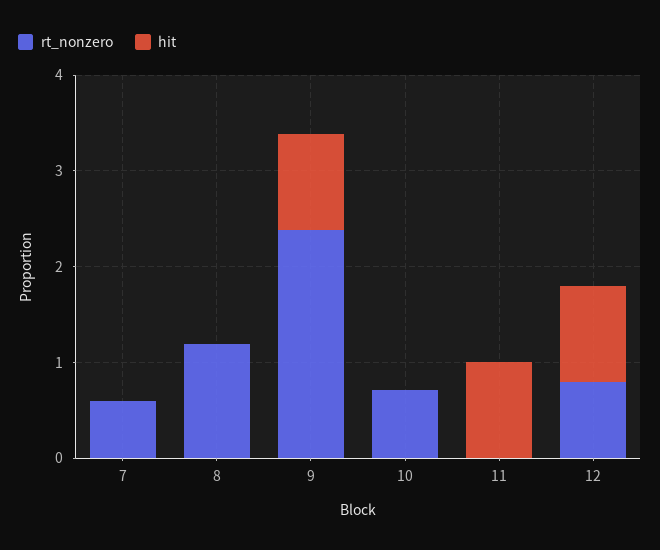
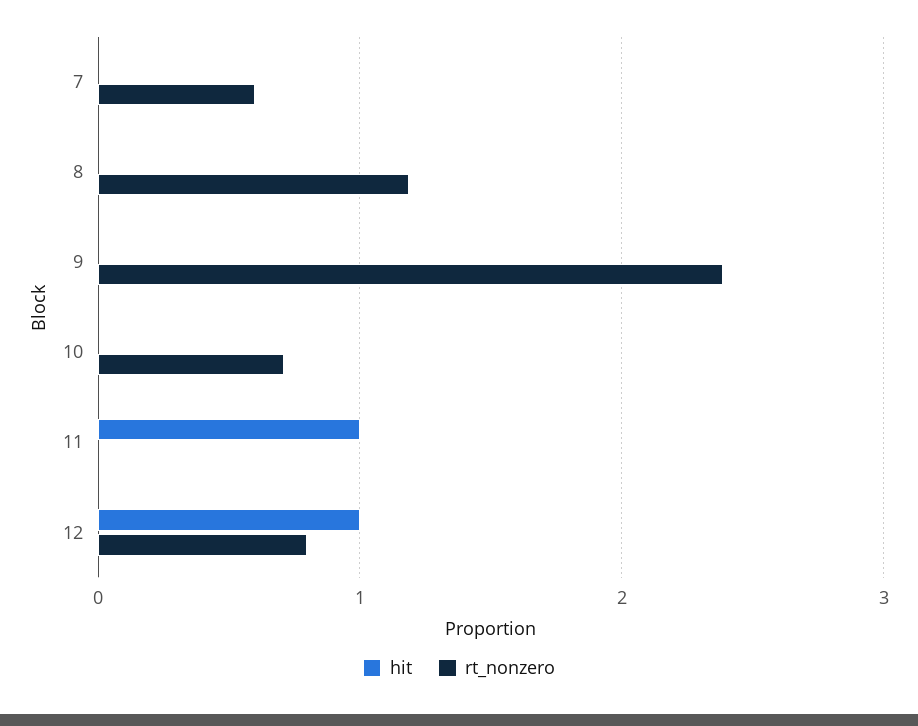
  {
    "rt_nonzero": {
      "7": 0.6,
      "8": 1.2,
      "9": 2.4,
      "10": 0.7,
      "11": 0,
      "12": 0.8
    },
    "hit": {
      "7": 0,
      "8": 0,
-     "9": 1,
+     "9": 0,
      "10": 0,
      "11": 1,
      "12": 1
    }
  }

